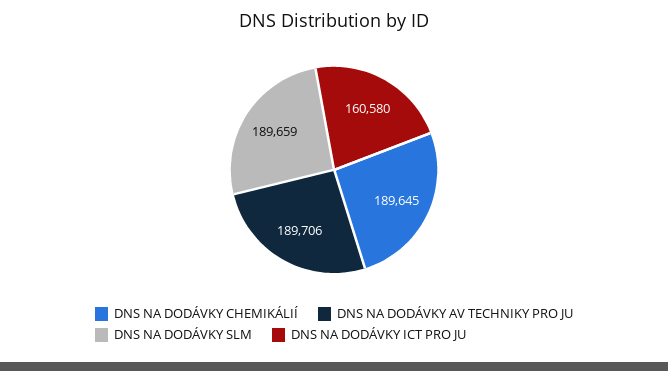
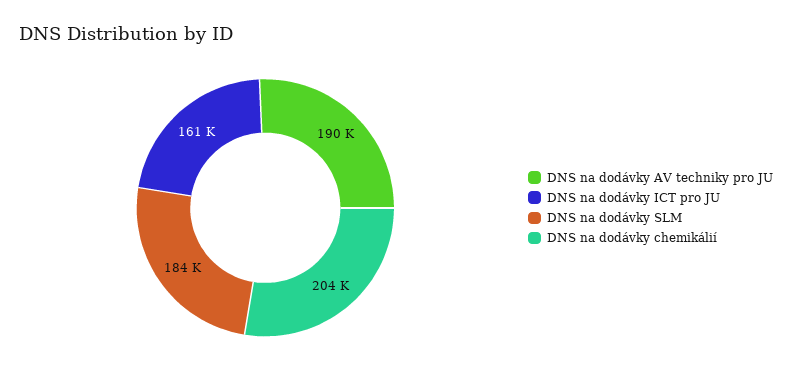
  {
-   "DNS NA DODÁVKY CHEMIKÁLIÍ": 189645,
+   "DNS NA DODÁVKY CHEMIKÁLIÍ": 204000,
    "DNS NA DODÁVKY AV TECHNIKY PRO JU": 189706,
-   "DNS NA DODÁVKY SLM": 189659,
+   "DNS NA DODÁVKY SLM": 184000,
    "DNS NA DODÁVKY ICT PRO JU": 160580
  }

